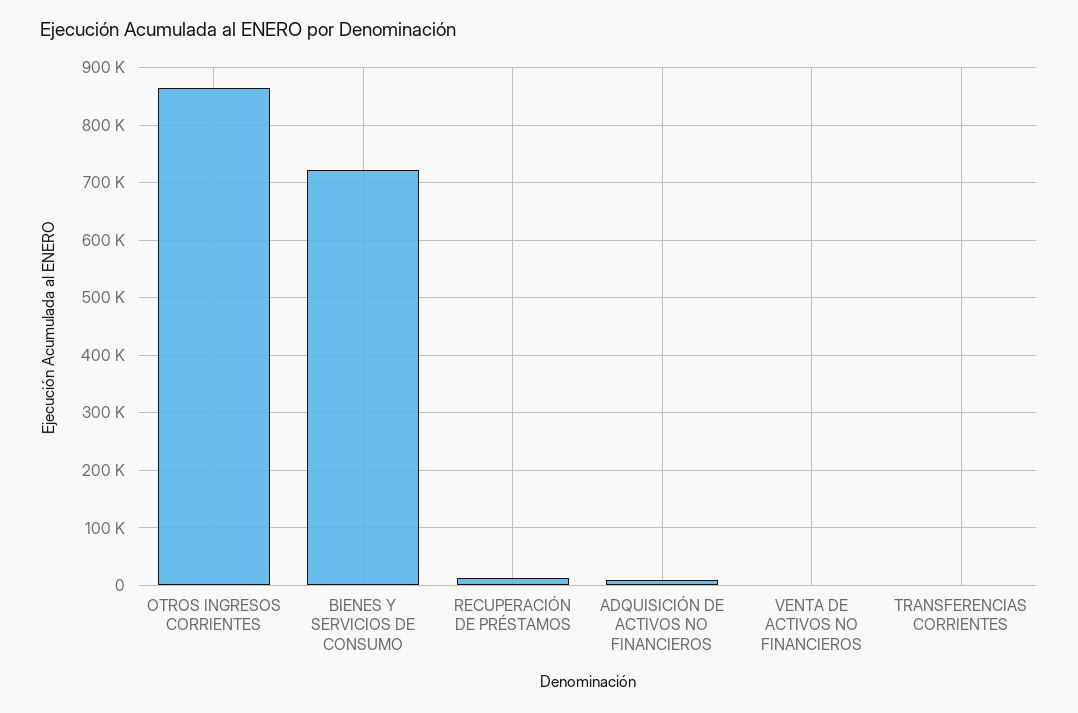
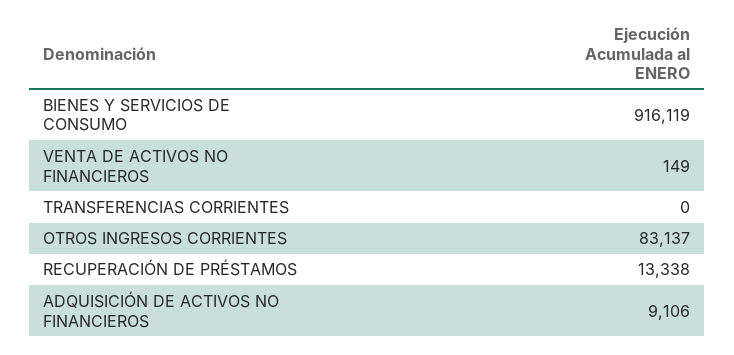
  {
-   "OTROS INGRESOS CORRIENTES": 860000,
+   "OTROS INGRESOS CORRIENTES": 83137,
-   "BIENES Y SERVICIOS DE CONSUMO": 720000,
+   "BIENES Y SERVICIOS DE CONSUMO": 916119,
    "RECUPERACIÓN DE PRÉSTAMOS": 13338,
    "ADQUISICIÓN DE ACTIVOS NO FINANCIEROS": 9106,
    "VENTA DE ACTIVOS NO FINANCIEROS": 149,
    "TRANSFERENCIAS CORRIENTES": 0
  }

